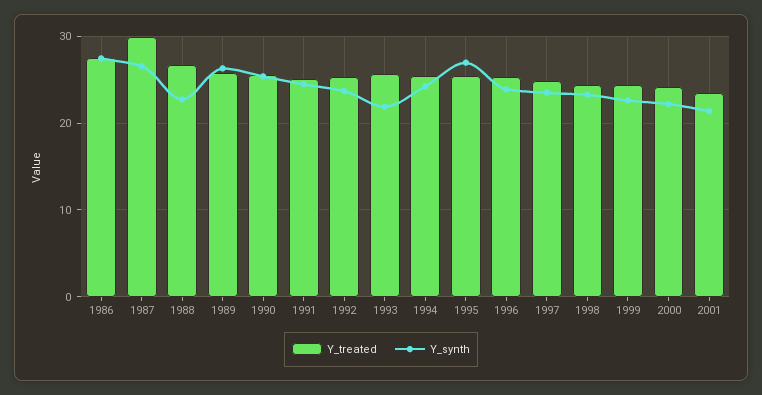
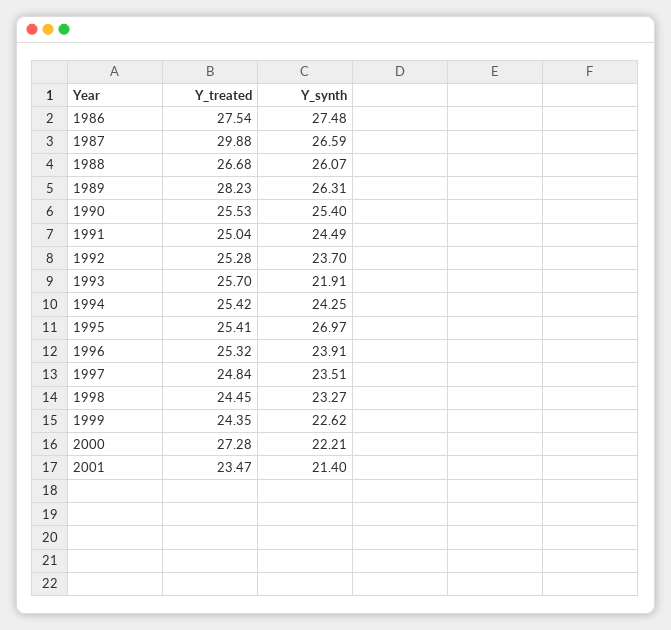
  {
    "Y_treated": {
      "1986": 27.54,
      "1987": 29.88,
      "1988": 26.68,
-     "1989": 26,
+     "1989": 28.23,
      "1990": 25.53,
      "1991": 25.04,
      "1992": 25.28,
      "1993": 25.7,
      "1994": 25.42,
      "1995": 25.41,
      "1996": 25.32,
      "1997": 24.84,
      "1998": 24.45,
      "1999": 24.35,
-     "2000": 24,
+     "2000": 27.28,
      "2001": 23.47
    },
    "Y_synth": {
      "1986": 27.48,
      "1987": 26.59,
-     "1988": 23,
+     "1988": 26.07,
      "1989": 26.31,
      "1990": 25.4,
      "1991": 24.49,
      "1992": 23.7,
      "1993": 21.91,
      "1994": 24.25,
      "1995": 26.97,
      "1996": 23.91,
      "1997": 23.51,
      "1998": 23.27,
      "1999": 22.62,
      "2000": 22.21,
      "2001": 21.4
    }
  }

